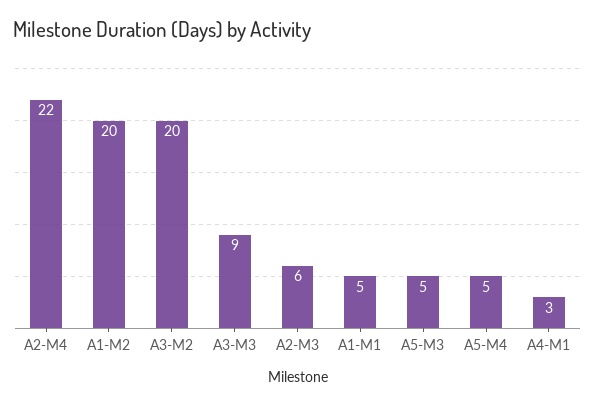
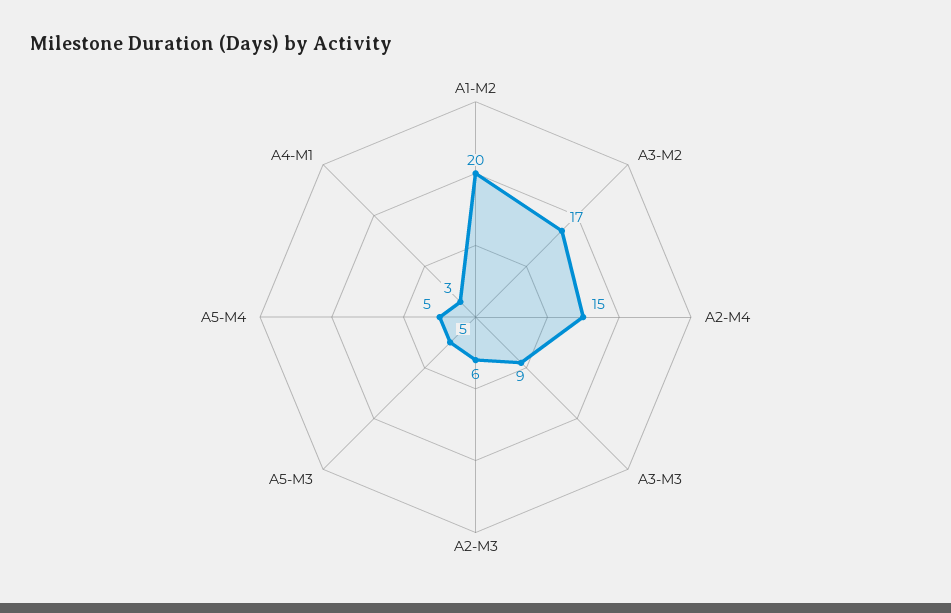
  {
-   "A2-M4": 22,
+   "A2-M4": 15,
    "A1-M2": 20,
-   "A3-M2": 20,
+   "A3-M2": 17,
    "A3-M3": 9,
    "A2-M3": 6,
-   "A1-M1": 5,
    "A5-M3": 5,
    "A5-M4": 5,
    "A4-M1": 3
  }

